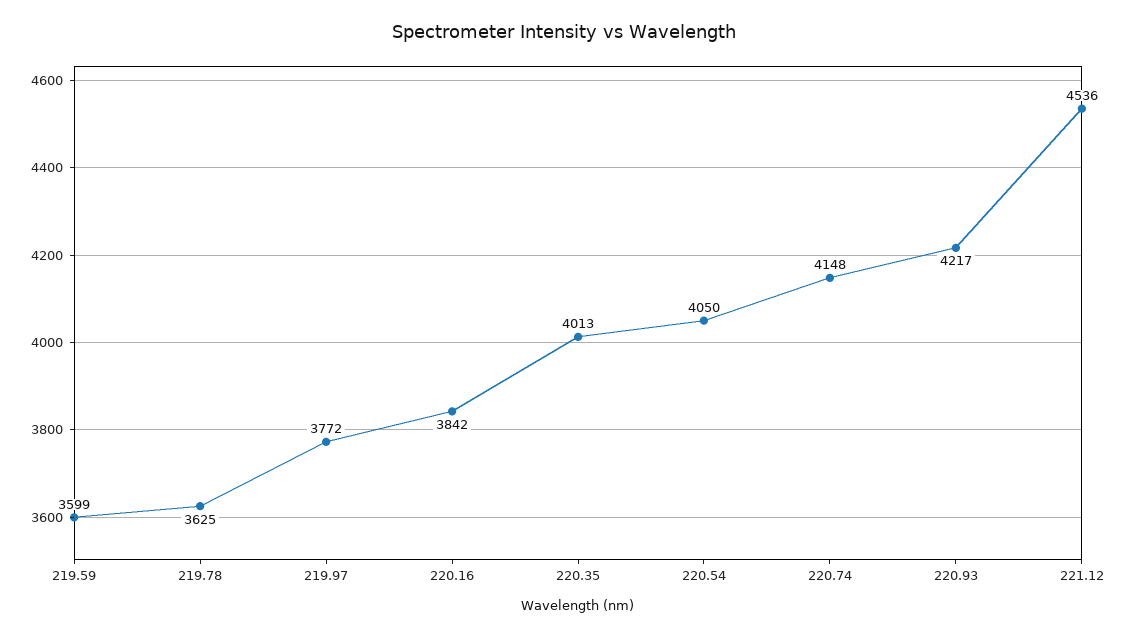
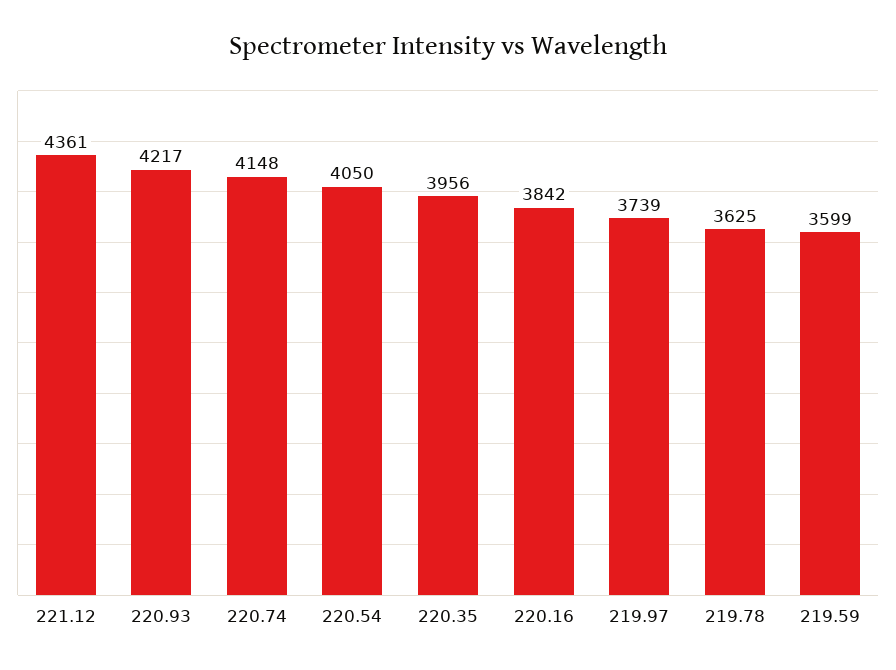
  {
    "219.59": 3599,
    "219.78": 3625,
-   "219.97": 3772,
+   "219.97": 3739,
    "220.16": 3842,
-   "220.35": 4013,
+   "220.35": 3956,
    "220.54": 4050,
    "220.74": 4148,
    "220.93": 4217,
-   "221.12": 4536
+   "221.12": 4361
  }

